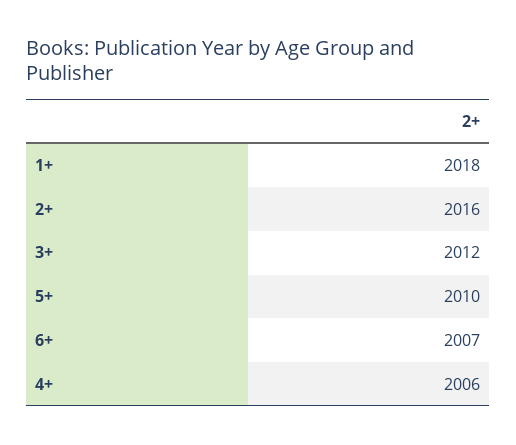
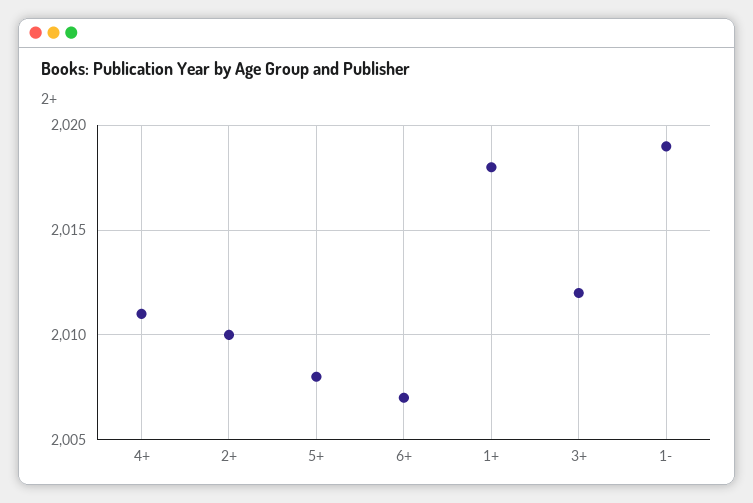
  {
    "1+": 2018,
-   "2+": 2016,
+   "2+": 2010,
    "3+": 2012,
-   "5+": 2010,
+   "5+": 2008,
    "6+": 2007,
-   "4+": 2006
+   "4+": 2011,
+   "1-": 2019
  }

